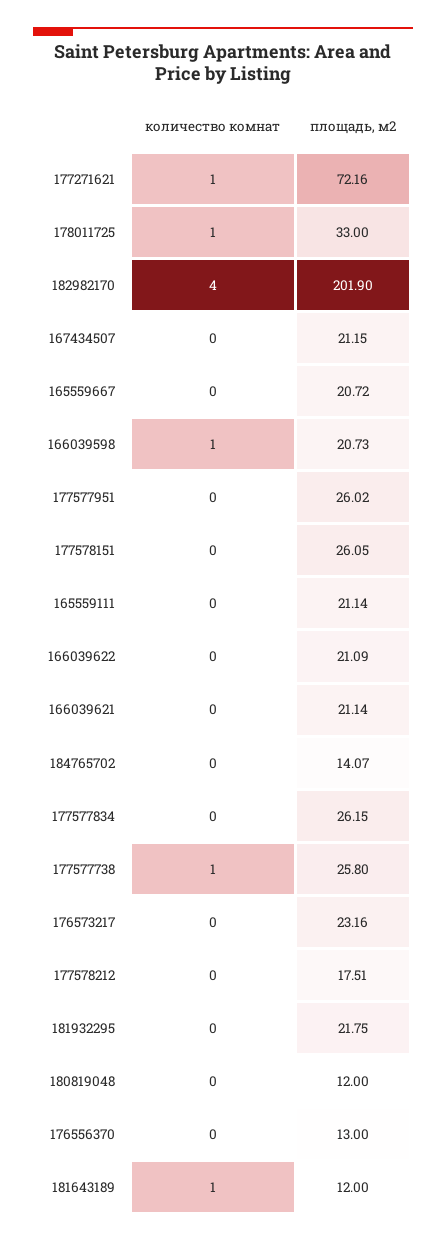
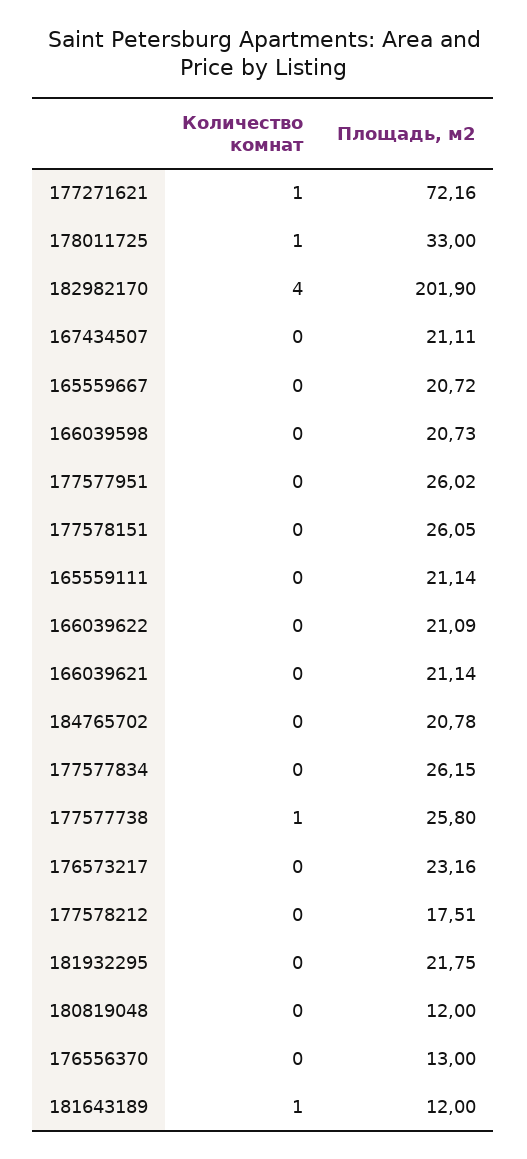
  {
    "количество комнат": {
      "177271621": 1,
      "178011725": 1,
      "182982170": 4,
      "167434507": 0,
      "165559667": 0,
-     "166039598": 1,
+     "166039598": 0,
      "177577951": 0,
      "177578151": 0,
      "165559111": 0,
      "166039622": 0,
      "166039621": 0,
      "184765702": 0,
      "177577834": 0,
      "177577738": 1,
      "176573217": 0,
      "177578212": 0,
      "181932295": 0,
      "180819048": 0,
      "176556370": 0,
      "181643189": 1
    },
    "площадь, м2": {
      "177271621": 72.16,
      "178011725": 33,
      "182982170": 201.9,
-     "167434507": 21.15,
+     "167434507": 21.11,
      "165559667": 20.72,
      "166039598": 20.73,
      "177577951": 26.02,
      "177578151": 26.05,
      "165559111": 21.14,
      "166039622": 21.09,
      "166039621": 21.14,
-     "184765702": 14.07,
+     "184765702": 20.78,
      "177577834": 26.15,
      "177577738": 25.8,
      "176573217": 23.16,
      "177578212": 17.51,
      "181932295": 21.75,
      "180819048": 12,
      "176556370": 13,
      "181643189": 12
    }
  }

